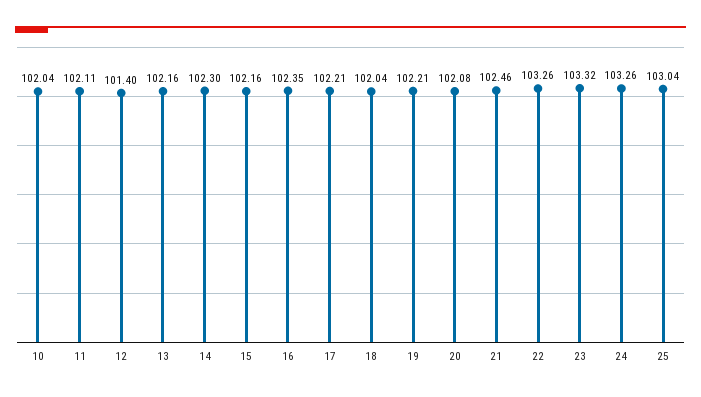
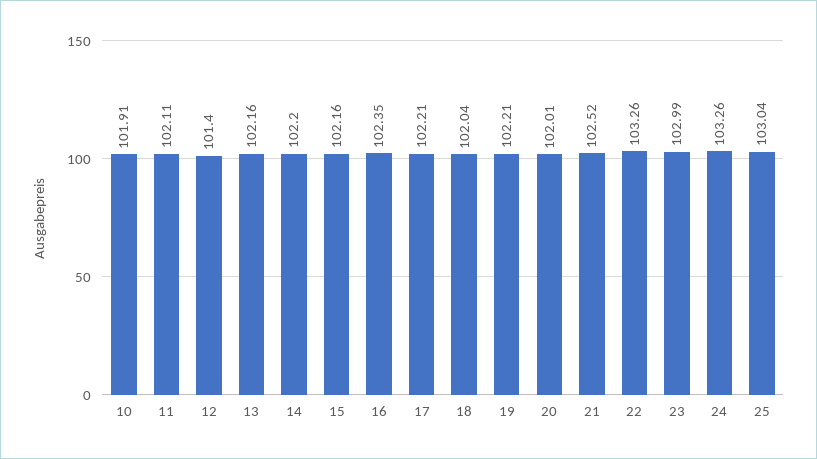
  {
-   "10": 102.04,
+   "10": 101.91,
    "11": 102.11,
    "12": 101.4,
    "13": 102.16,
-   "14": 102.3,
+   "14": 102.2,
    "15": 102.16,
    "16": 102.35,
    "17": 102.21,
    "18": 102.04,
    "19": 102.21,
-   "20": 102.08,
+   "20": 102.01,
-   "21": 102.46,
+   "21": 102.52,
    "22": 103.26,
-   "23": 103.32,
+   "23": 102.99,
    "24": 103.26,
    "25": 103.04
  }

